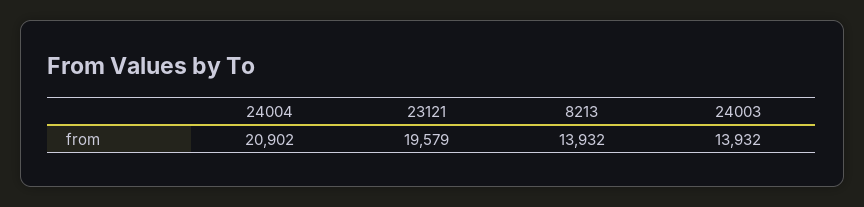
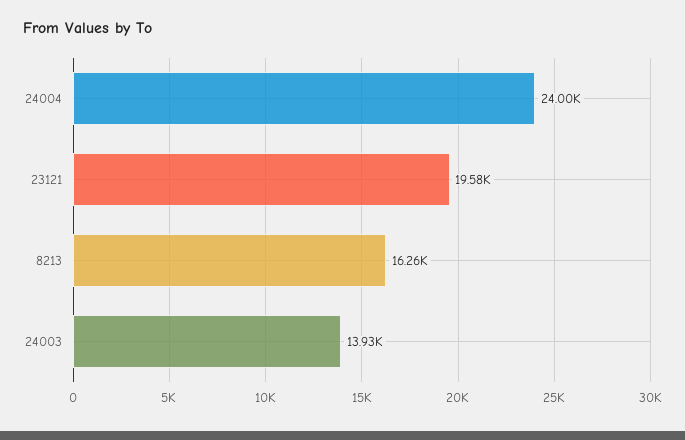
  {
-   "24004": 20902,
+   "24004": 24000,
    "23121": 19579,
-   "8213": 13932,
+   "8213": 16260,
    "24003": 13932
  }

